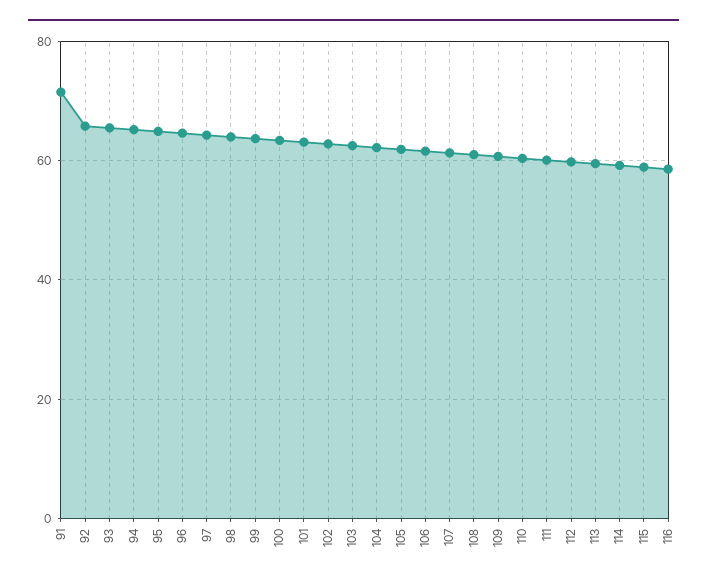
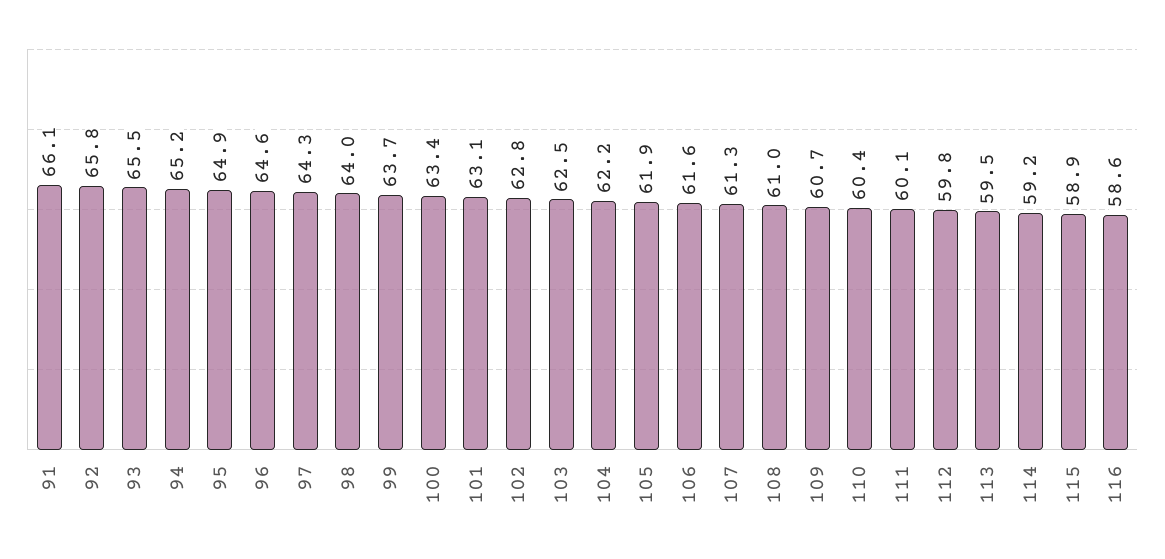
  {
-   "91": 72,
+   "91": 66.1,
    "92": 65.8,
    "93": 65.5,
    "94": 65.2,
    "95": 64.9,
    "96": 64.6,
    "97": 64.3,
    "98": 64,
    "99": 63.7,
    "100": 63.4,
    "101": 63.1,
    "102": 62.8,
    "103": 62.5,
    "104": 62.2,
    "105": 61.9,
    "106": 61.6,
    "107": 61.3,
    "108": 61,
    "109": 60.7,
    "110": 60.4,
    "111": 60.1,
    "112": 59.8,
    "113": 59.5,
    "114": 59.2,
    "115": 58.9,
    "116": 58.6
  }

